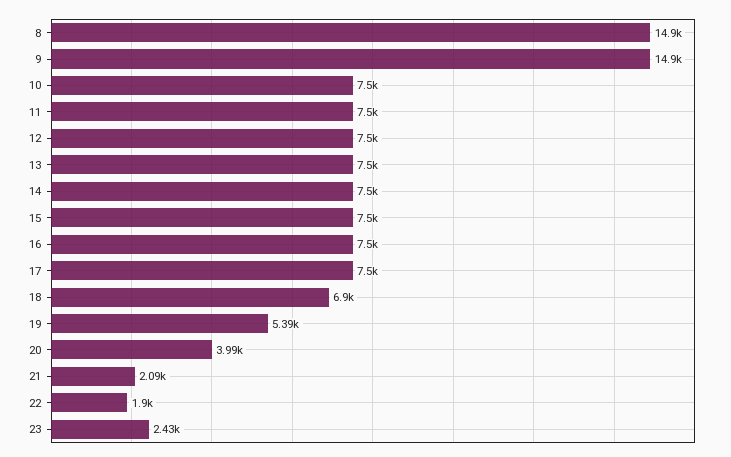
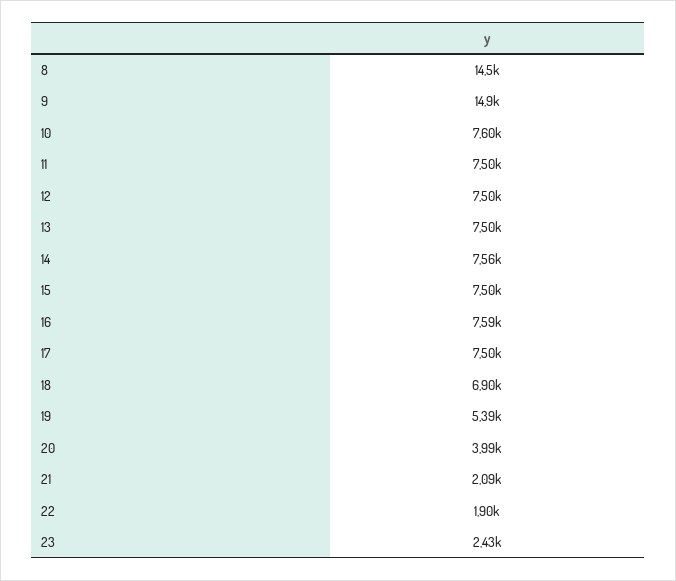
  {
-   "8": 14900,
+   "8": 14500,
    "9": 14900,
-   "10": 7500,
+   "10": 7600,
    "11": 7500,
    "12": 7500,
    "13": 7500,
-   "14": 7500,
+   "14": 7560,
    "15": 7500,
-   "16": 7500,
+   "16": 7590,
    "17": 7500,
    "18": 6900,
    "19": 5390,
    "20": 3990,
    "21": 2090,
    "22": 1900,
    "23": 2430
  }

